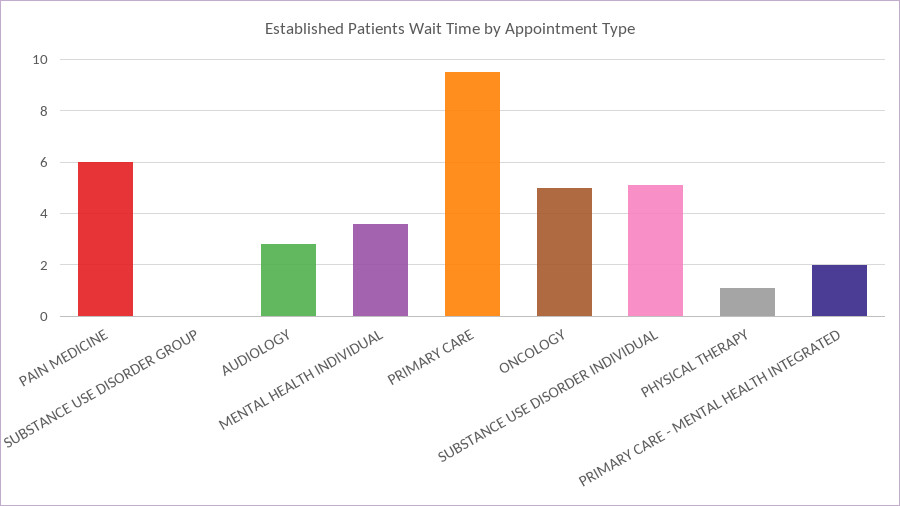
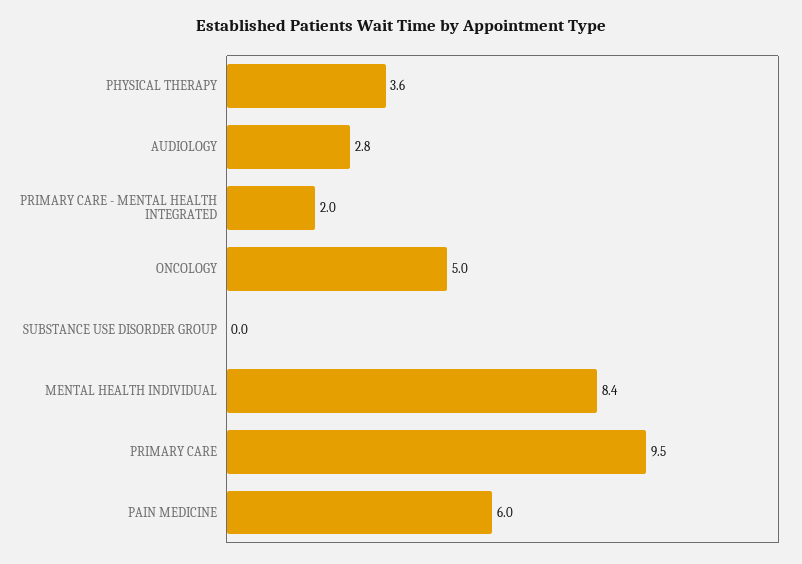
  {
    "PAIN MEDICINE": 6,
    "SUBSTANCE USE DISORDER GROUP": 0,
    "AUDIOLOGY": 2.8,
-   "MENTAL HEALTH INDIVIDUAL": 3.5,
+   "MENTAL HEALTH INDIVIDUAL": 8.4,
    "PRIMARY CARE": 9.5,
    "ONCOLOGY": 5,
-   "SUBSTANCE USE DISORDER INDIVIDUAL": 5,
-   "PHYSICAL THERAPY": 1,
+   "PHYSICAL THERAPY": 3.6,
    "PRIMARY CARE - MENTAL HEALTH INTEGRATED": 2
  }

